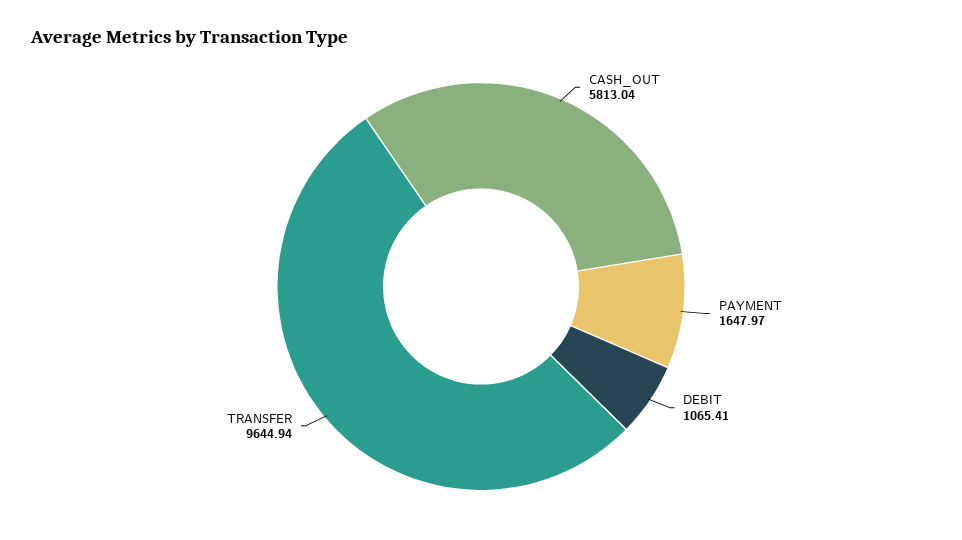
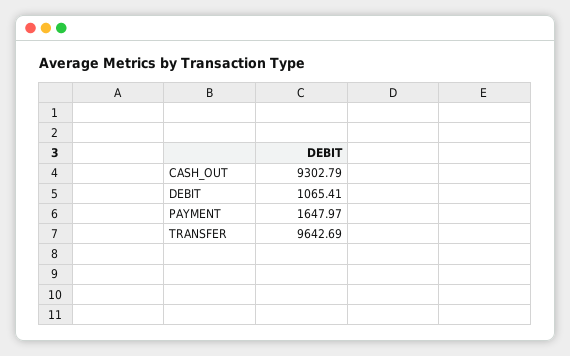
  {
-   "CASH_OUT": 5813.04,
+   "CASH_OUT": 9302.79,
    "PAYMENT": 1647.97,
    "DEBIT": 1065.41,
-   "TRANSFER": 9644.94
+   "TRANSFER": 9642.69
  }

